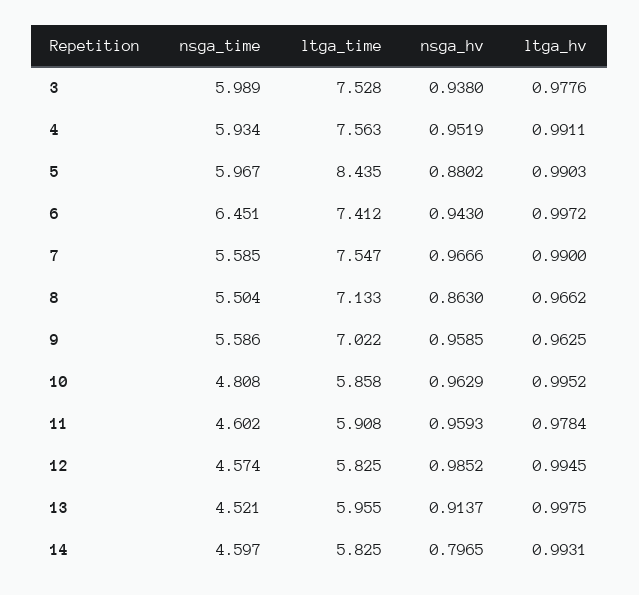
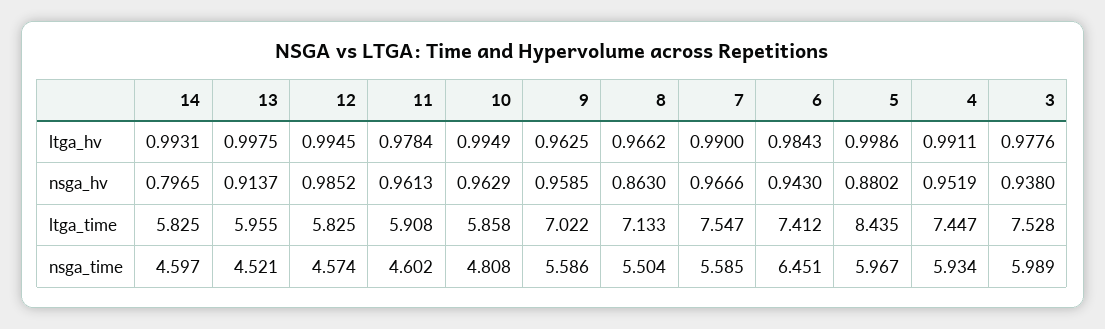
  {
    "nsga_time": {
      "3": 5.989,
      "4": 5.934,
      "5": 5.967,
      "6": 6.451,
      "7": 5.585,
      "8": 5.504,
      "9": 5.586,
      "10": 4.808,
      "11": 4.602,
      "12": 4.574,
      "13": 4.521,
      "14": 4.597
    },
    "ltga_time": {
      "3": 7.528,
-     "4": 7.563,
+     "4": 7.447,
      "5": 8.435,
      "6": 7.412,
      "7": 7.547,
      "8": 7.133,
      "9": 7.022,
      "10": 5.858,
      "11": 5.908,
      "12": 5.825,
      "13": 5.955,
      "14": 5.825
    },
    "nsga_hv": {
      "3": 0.938,
      "4": 0.9519,
      "5": 0.8802,
      "6": 0.943,
      "7": 0.9666,
      "8": 0.863,
      "9": 0.9585,
      "10": 0.9629,
-     "11": 0.9593,
+     "11": 0.9613,
      "12": 0.9852,
      "13": 0.9137,
      "14": 0.7965
    },
    "ltga_hv": {
      "3": 0.9776,
      "4": 0.9911,
-     "5": 0.9903,
+     "5": 0.9986,
-     "6": 0.9972,
+     "6": 0.9843,
      "7": 0.99,
      "8": 0.9662,
      "9": 0.9625,
-     "10": 0.9952,
+     "10": 0.9949,
      "11": 0.9784,
      "12": 0.9945,
      "13": 0.9975,
      "14": 0.9931
    }
  }

